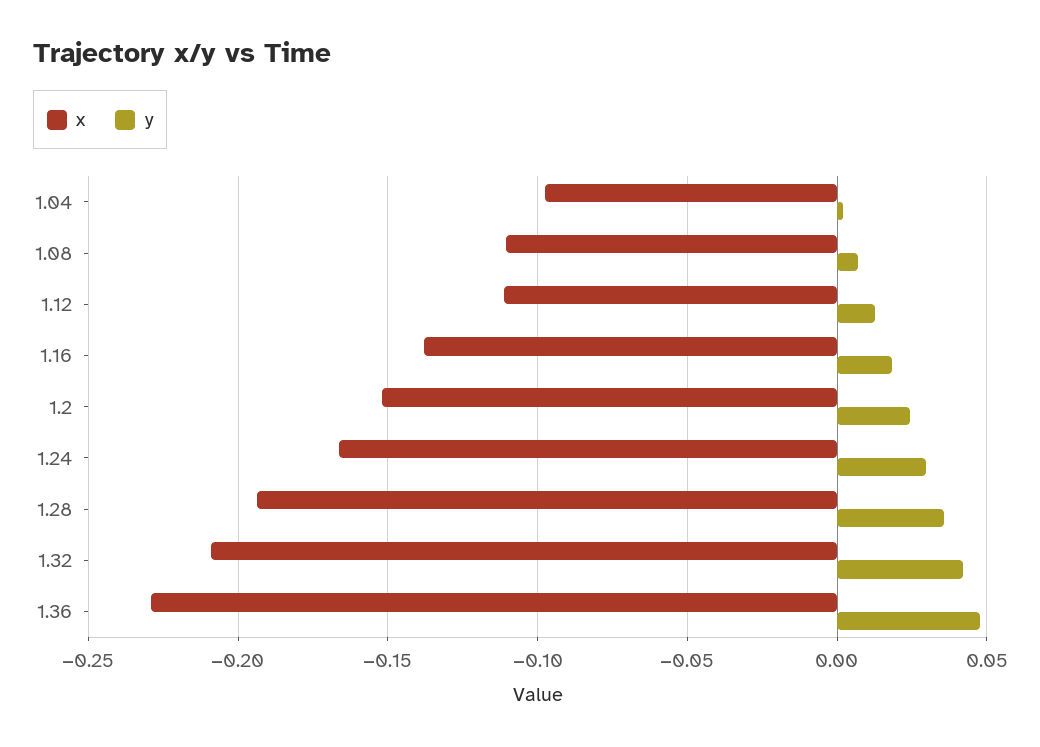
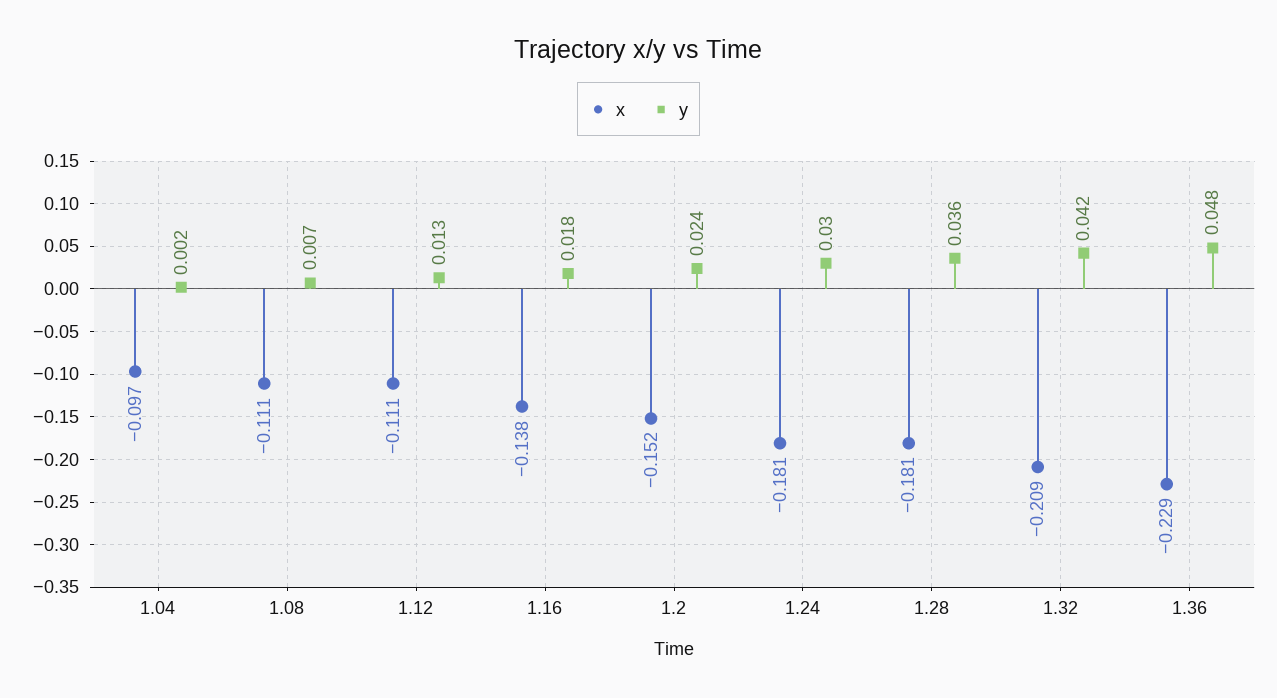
  {
    "x": {
      "1.04": -0.097,
      "1.08": -0.111,
      "1.12": -0.111,
      "1.16": -0.138,
      "1.2": -0.152,
-     "1.24": -0.165,
+     "1.24": -0.181,
-     "1.28": -0.195,
+     "1.28": -0.181,
      "1.32": -0.209,
      "1.36": -0.229
    },
    "y": {
      "1.04": 0.002,
      "1.08": 0.007,
      "1.12": 0.013,
      "1.16": 0.018,
      "1.2": 0.024,
      "1.24": 0.03,
      "1.28": 0.036,
      "1.32": 0.042,
      "1.36": 0.048
    }
  }

